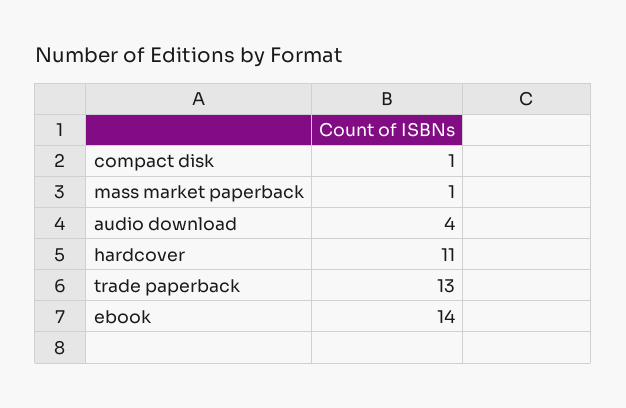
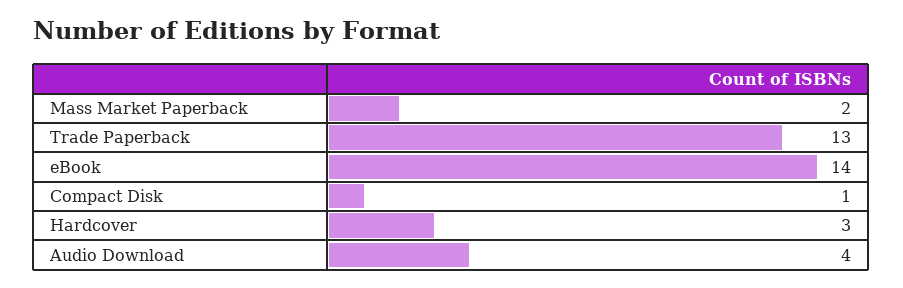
  {
    "compact disk": 1,
-   "mass market paperback": 1,
+   "mass market paperback": 2,
    "audio download": 4,
-   "hardcover": 11,
+   "hardcover": 3,
    "trade paperback": 13,
    "ebook": 14
  }

